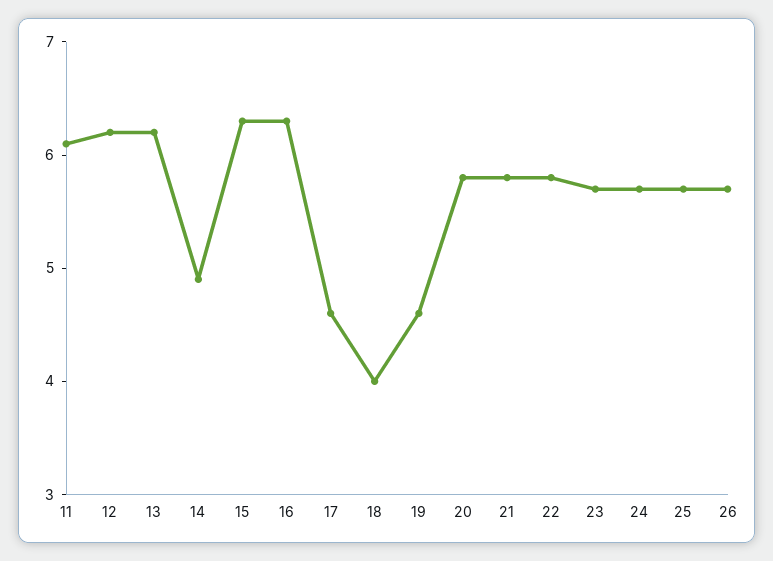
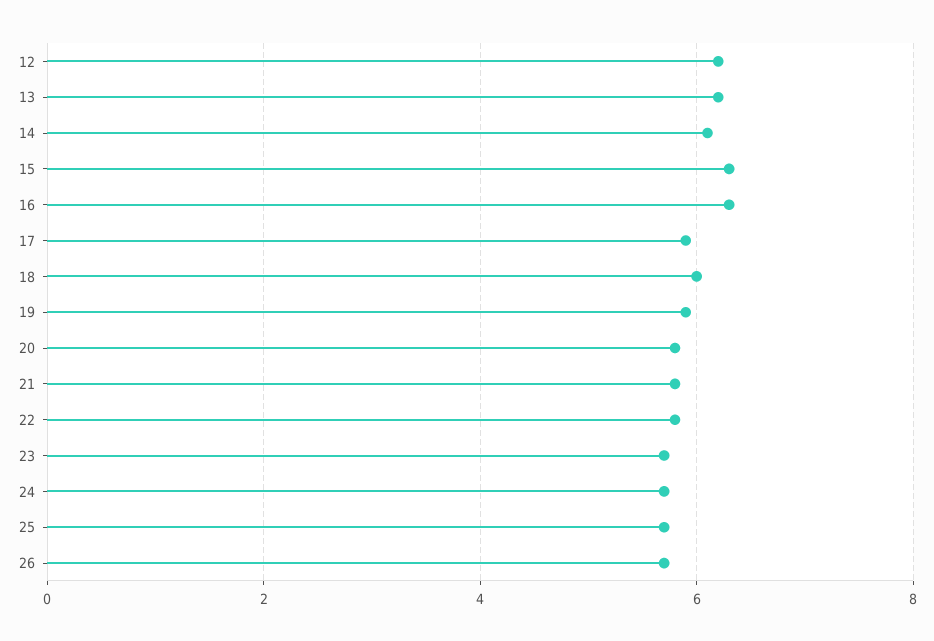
  {
-   "11": 6.1,
    "12": 6.2,
    "13": 6.2,
-   "14": 4.9,
+   "14": 6,
    "15": 6.3,
    "16": 6.3,
-   "17": 4.6,
+   "17": 6,
-   "18": 4,
+   "18": 6,
-   "19": 4.6,
+   "19": 6,
    "20": 5.8,
    "21": 5.8,
    "22": 5.8,
    "23": 5.7,
    "24": 5.7,
    "25": 5.7,
    "26": 5.7
  }

